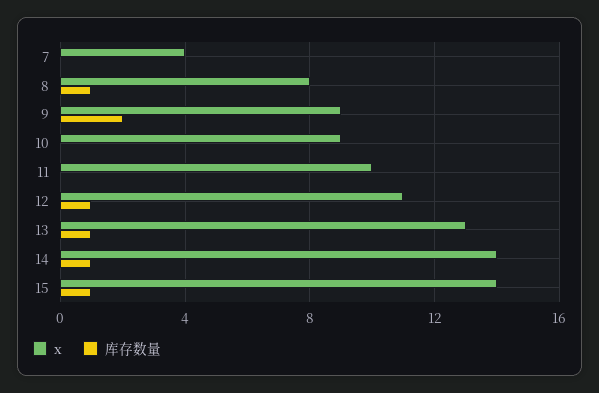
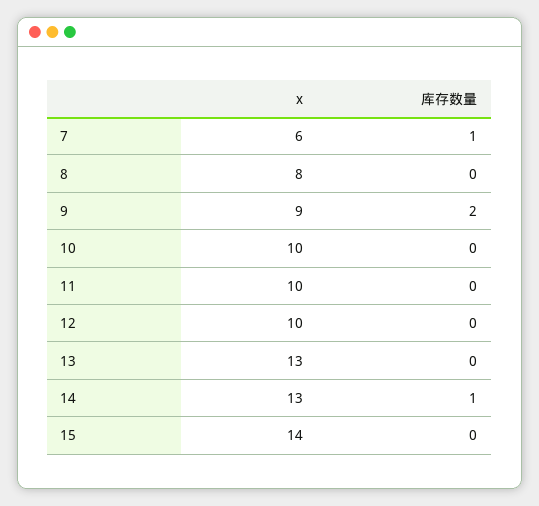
  {
    "x": {
-     "7": 4,
+     "7": 6,
      "8": 8,
      "9": 9,
-     "10": 9,
+     "10": 10,
      "11": 10,
-     "12": 11,
+     "12": 10,
      "13": 13,
-     "14": 14,
+     "14": 13,
      "15": 14
    },
    "库存数量": {
-     "7": 0,
+     "7": 1,
-     "8": 1,
+     "8": 0,
      "9": 2,
      "10": 0,
      "11": 0,
-     "12": 1,
+     "12": 0,
-     "13": 1,
+     "13": 0,
      "14": 1,
-     "15": 1
+     "15": 0
    }
  }

